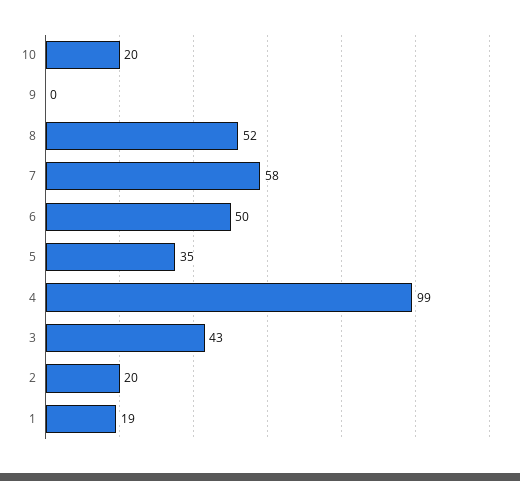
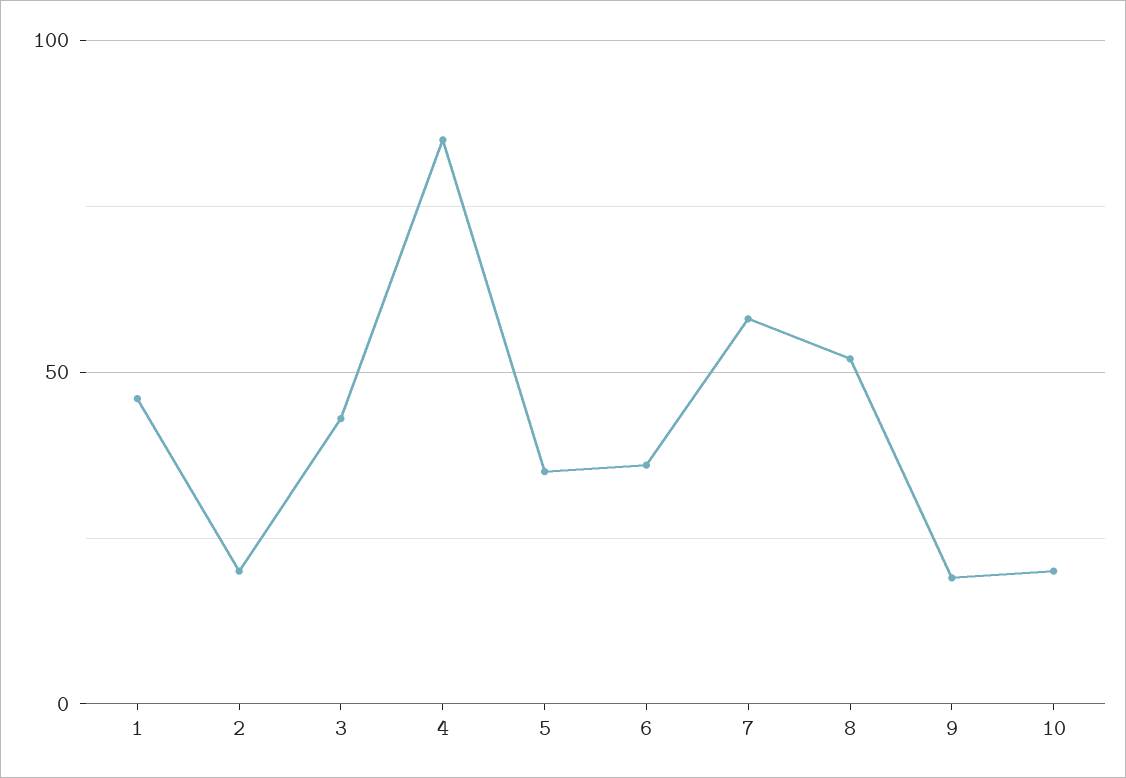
  {
    "10": 20,
-   "9": 0,
+   "9": 20,
    "8": 52,
    "7": 58,
-   "6": 50,
+   "6": 35,
    "5": 35,
-   "4": 99,
+   "4": 85,
    "3": 43,
    "2": 20,
-   "1": 19
+   "1": 45
  }

